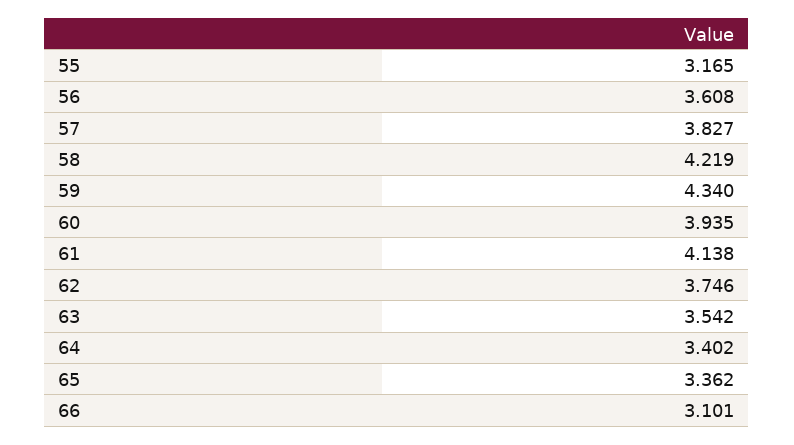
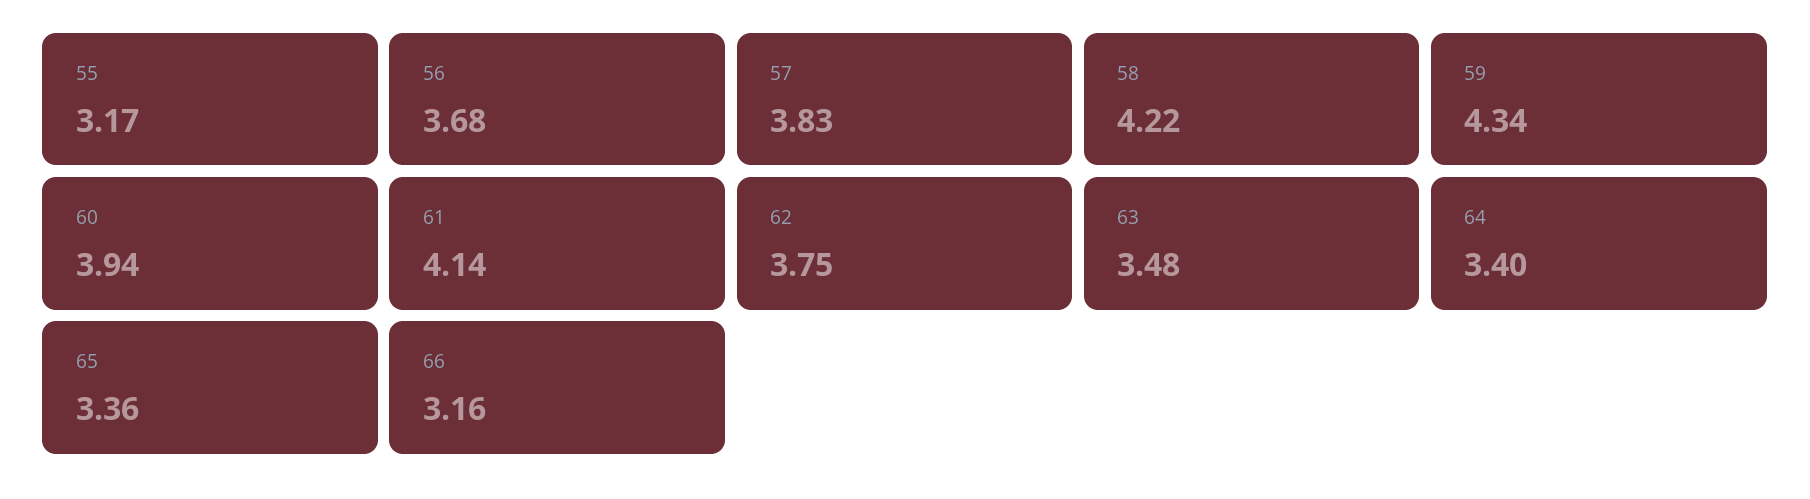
  {
    "55": 3.165,
-   "56": 3.608,
+   "56": 3.68,
    "57": 3.827,
    "58": 4.219,
    "59": 4.34,
    "60": 3.935,
    "61": 4.138,
    "62": 3.746,
-   "63": 3.542,
+   "63": 3.48,
    "64": 3.402,
    "65": 3.362,
-   "66": 3.101
+   "66": 3.16
  }

